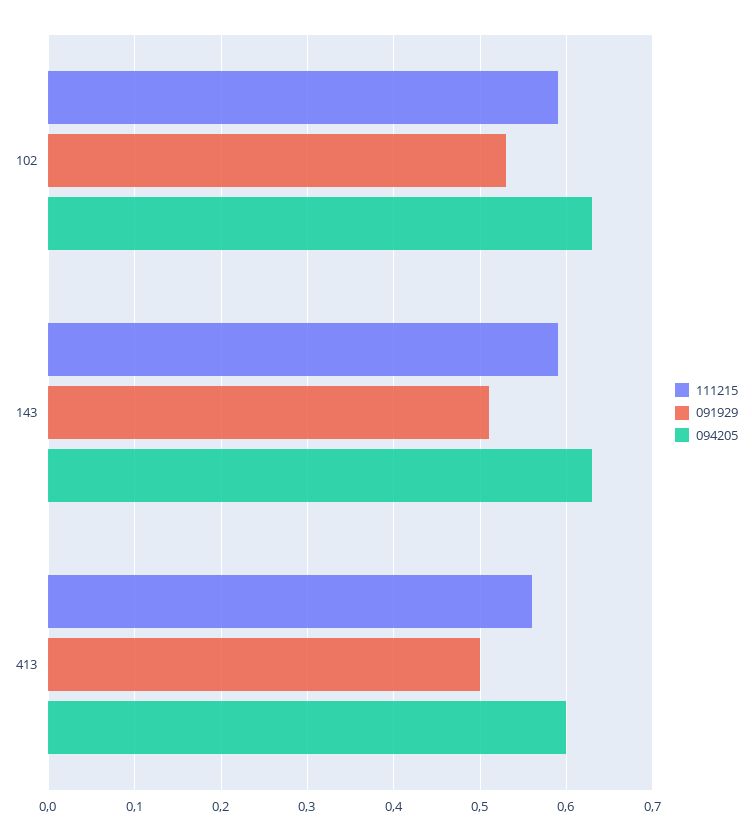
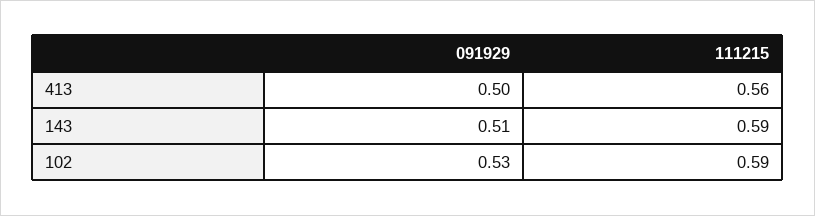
  {
    "111215": {
      "102": 0.59,
      "143": 0.59,
      "413": 0.56
    },
    "091929": {
      "102": 0.53,
      "143": 0.51,
      "413": 0.5
-   },
+   }
-   "094205": {
-     "102": 0.63,
-     "143": 0.63,
-     "413": 0.6
-   }
  }

